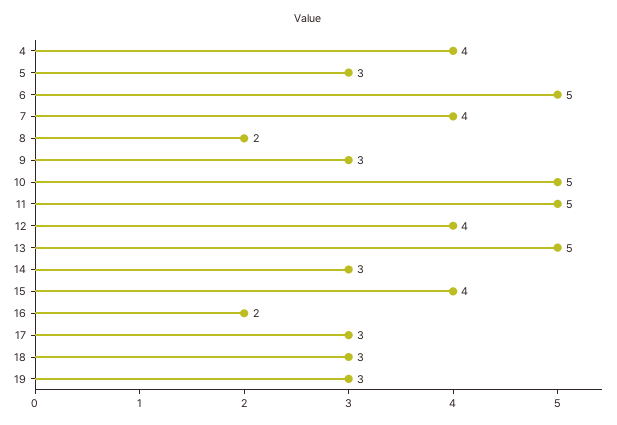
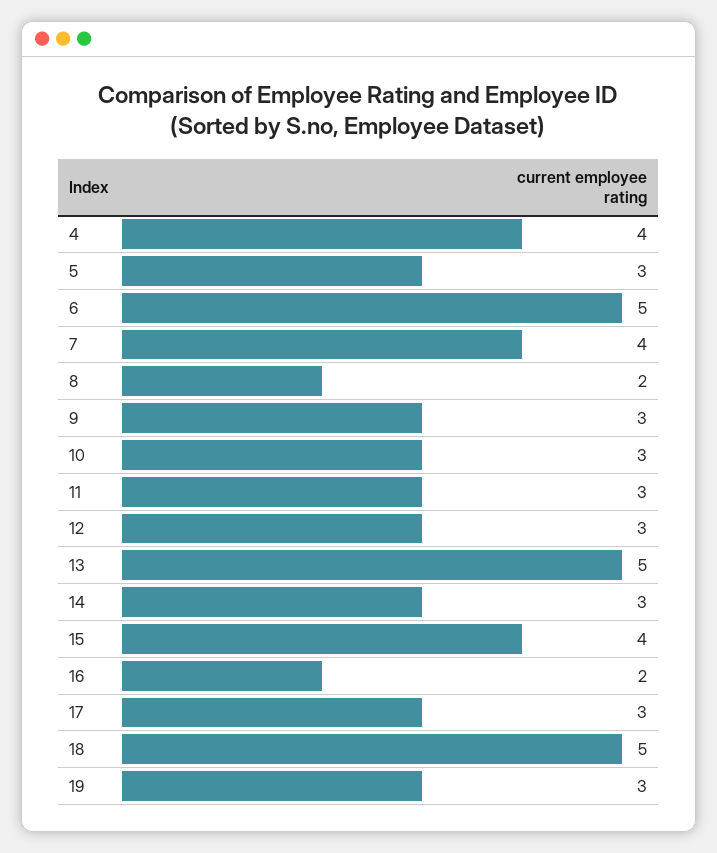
  {
    "4": 4,
    "5": 3,
    "6": 5,
    "7": 4,
    "8": 2,
    "9": 3,
-   "10": 5,
+   "10": 3,
-   "11": 5,
+   "11": 3,
-   "12": 4,
+   "12": 3,
    "13": 5,
    "14": 3,
    "15": 4,
    "16": 2,
    "17": 3,
-   "18": 3,
+   "18": 5,
    "19": 3
  }

